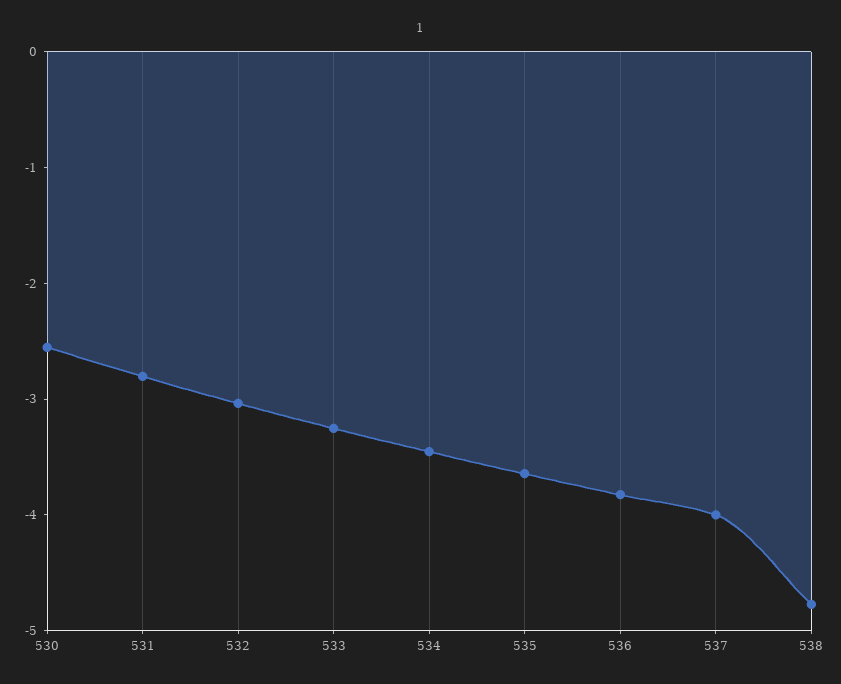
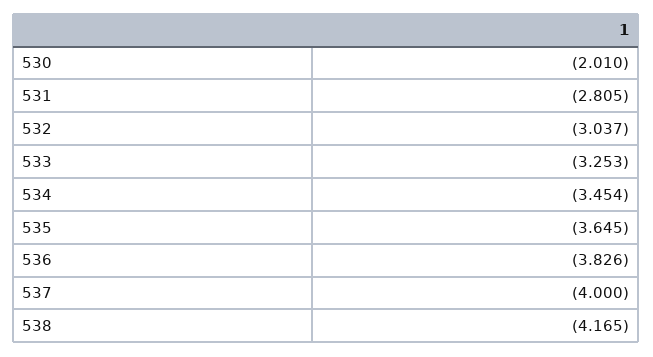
  {
-   "530": -2.6,
+   "530": -2.01,
    "531": -2.805,
    "532": -3.037,
    "533": -3.253,
    "534": -3.454,
    "535": -3.645,
    "536": -3.826,
    "537": -4,
-   "538": -4.8
+   "538": -4.165
  }

